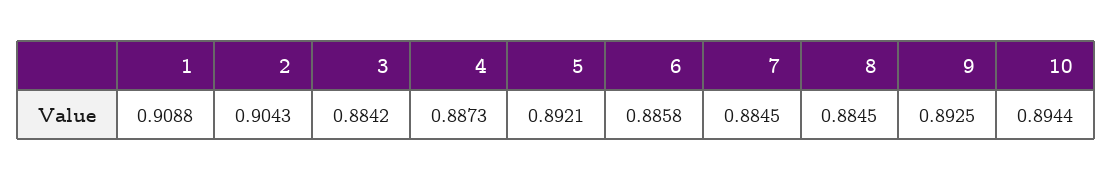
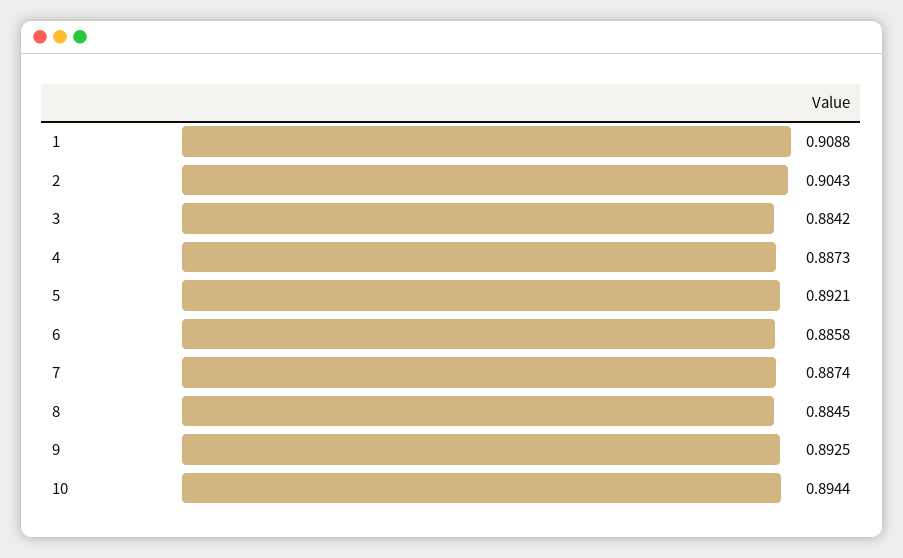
  {
    "1": 0.9088,
    "2": 0.9043,
    "3": 0.8842,
    "4": 0.8873,
    "5": 0.8921,
    "6": 0.8858,
-   "7": 0.8845,
+   "7": 0.8874,
    "8": 0.8845,
    "9": 0.8925,
    "10": 0.8944
  }

